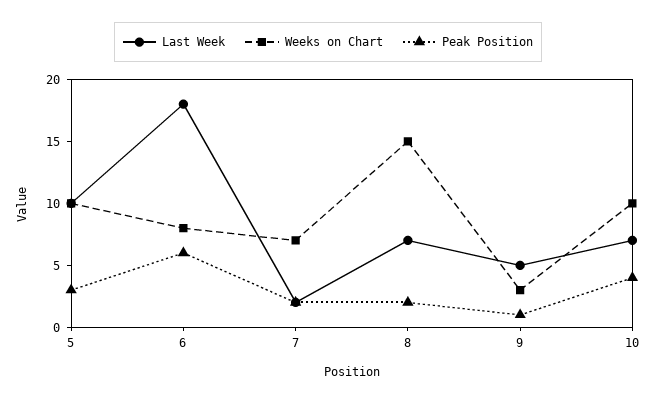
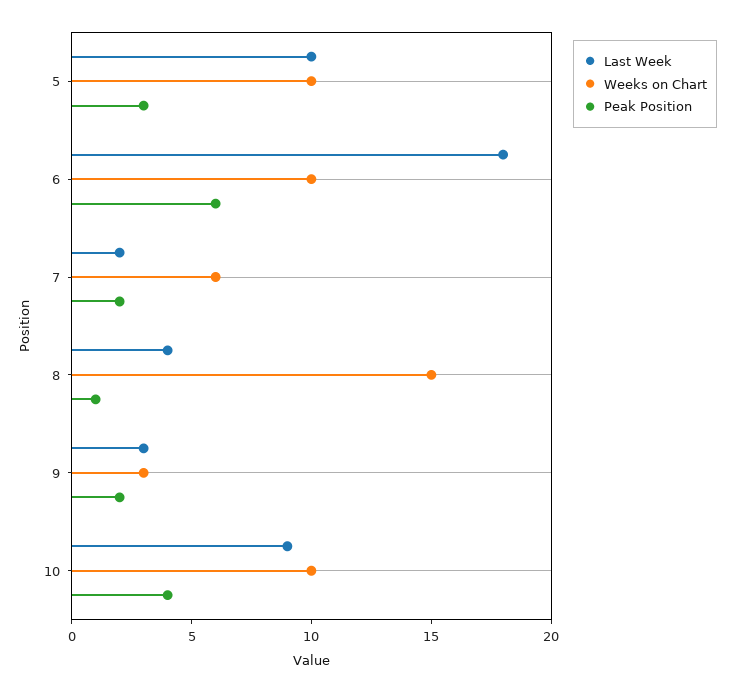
  {
    "Last Week": {
      "5": 10,
      "6": 18,
      "7": 2,
-     "8": 7,
+     "8": 4,
-     "9": 5,
+     "9": 3,
-     "10": 7
+     "10": 9
    },
    "Weeks on Chart": {
      "5": 10,
-     "6": 8,
+     "6": 10,
-     "7": 7,
+     "7": 6,
      "8": 15,
      "9": 3,
      "10": 10
    },
    "Peak Position": {
      "5": 3,
      "6": 6,
      "7": 2,
-     "8": 2,
+     "8": 1,
-     "9": 1,
+     "9": 2,
      "10": 4
    }
  }

